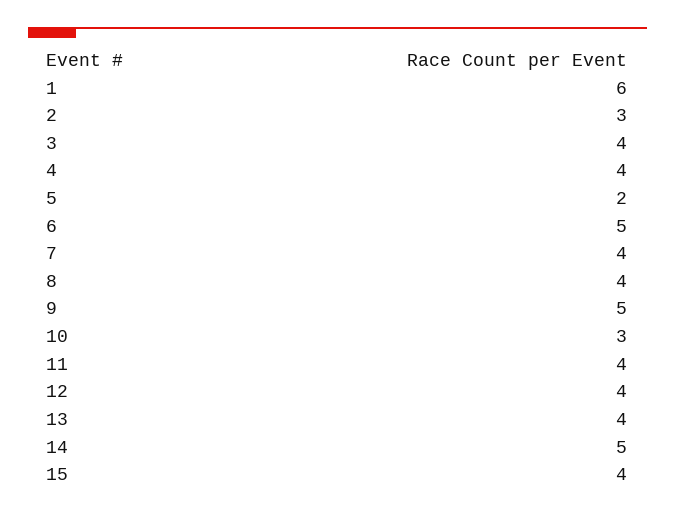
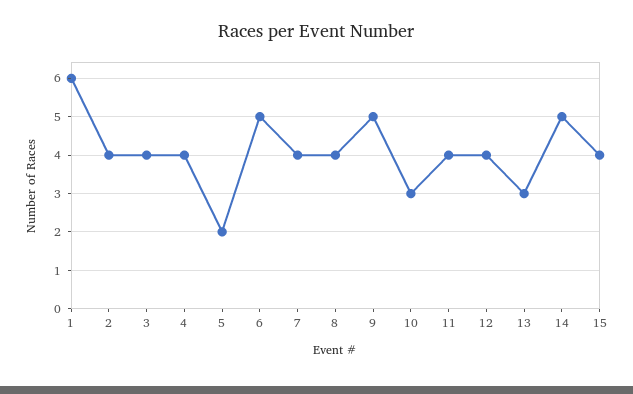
  {
    "1": 6,
-   "2": 3,
+   "2": 4,
    "3": 4,
    "4": 4,
    "5": 2,
    "6": 5,
    "7": 4,
    "8": 4,
    "9": 5,
    "10": 3,
    "11": 4,
    "12": 4,
-   "13": 4,
+   "13": 3,
    "14": 5,
    "15": 4
  }

